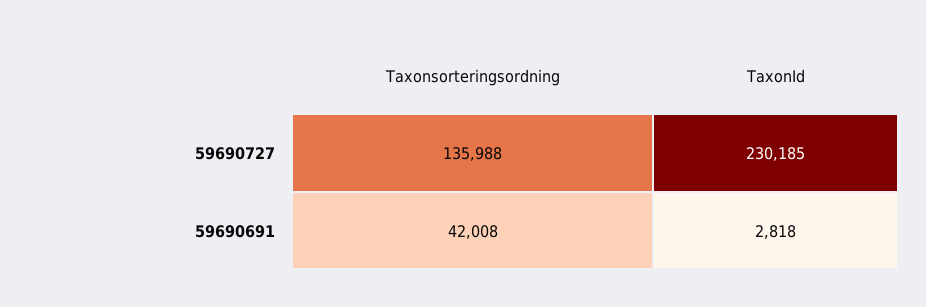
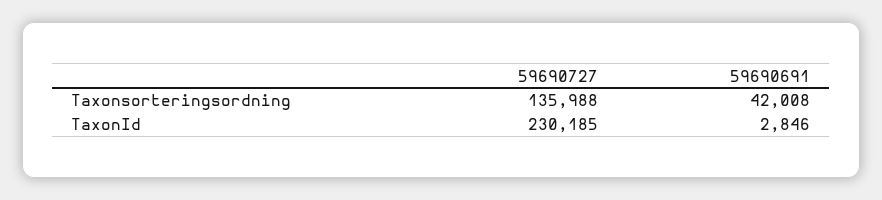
  {
    "Taxonsorteringsordning": {
      "59690727": 135988,
      "59690691": 42008
    },
    "TaxonId": {
      "59690727": 230185,
-     "59690691": 2818
+     "59690691": 2846
    }
  }

